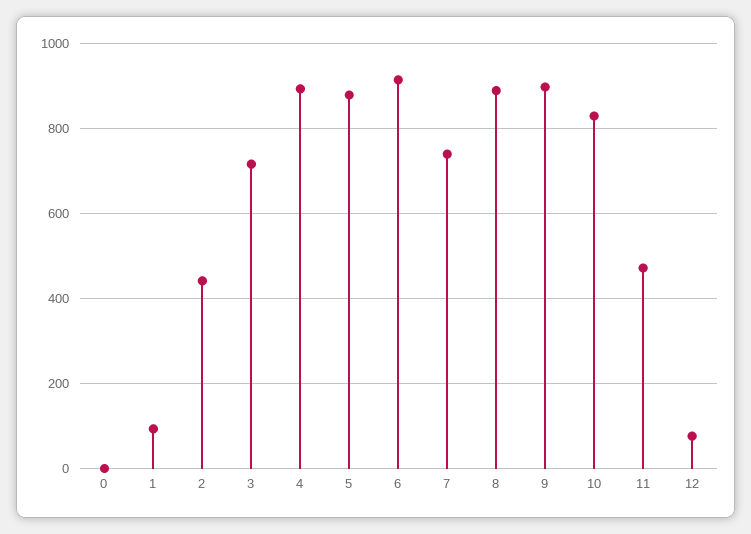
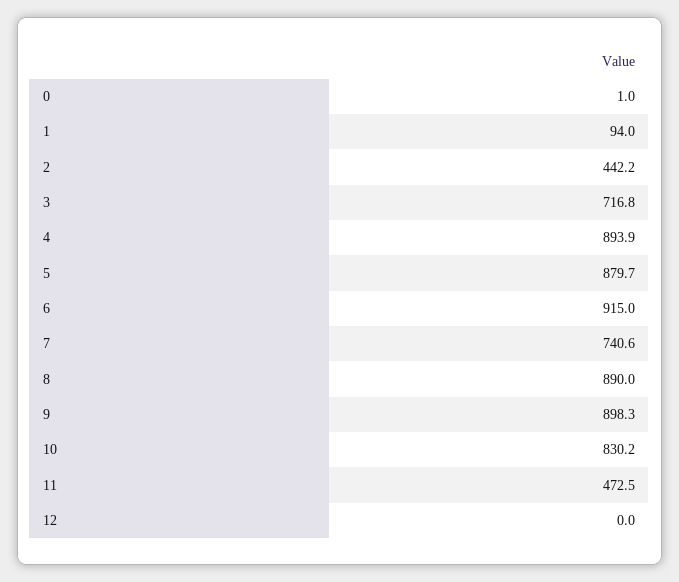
  {
    "0": 1,
    "1": 94,
    "2": 442.2,
    "3": 716.8,
    "4": 893.9,
    "5": 879.7,
    "6": 915,
    "7": 740.6,
    "8": 890,
    "9": 898.3,
    "10": 830.2,
    "11": 472.5,
-   "12": 80
+   "12": 0
  }

